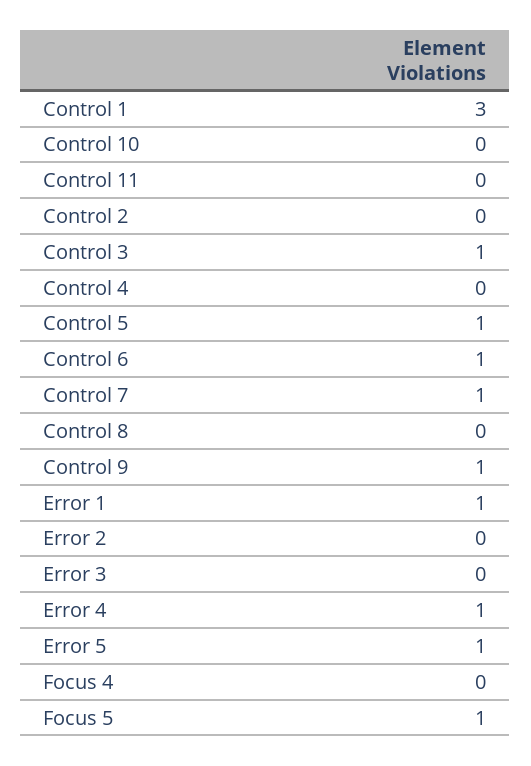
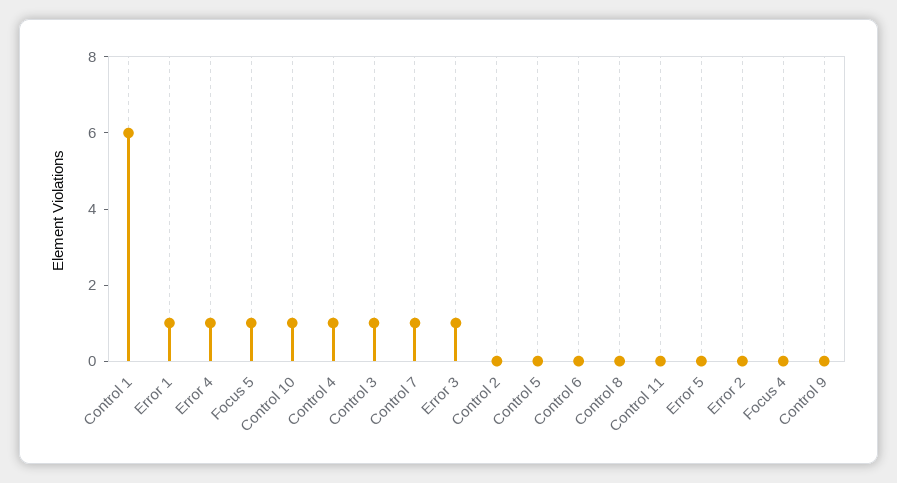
  {
-   "Control 1": 3,
+   "Control 1": 6,
-   "Control 10": 0,
+   "Control 10": 1,
    "Control 11": 0,
    "Control 2": 0,
    "Control 3": 1,
-   "Control 4": 0,
+   "Control 4": 1,
-   "Control 5": 1,
+   "Control 5": 0,
-   "Control 6": 1,
+   "Control 6": 0,
    "Control 7": 1,
    "Control 8": 0,
-   "Control 9": 1,
+   "Control 9": 0,
    "Error 1": 1,
    "Error 2": 0,
-   "Error 3": 0,
+   "Error 3": 1,
    "Error 4": 1,
-   "Error 5": 1,
+   "Error 5": 0,
    "Focus 4": 0,
    "Focus 5": 1
  }

